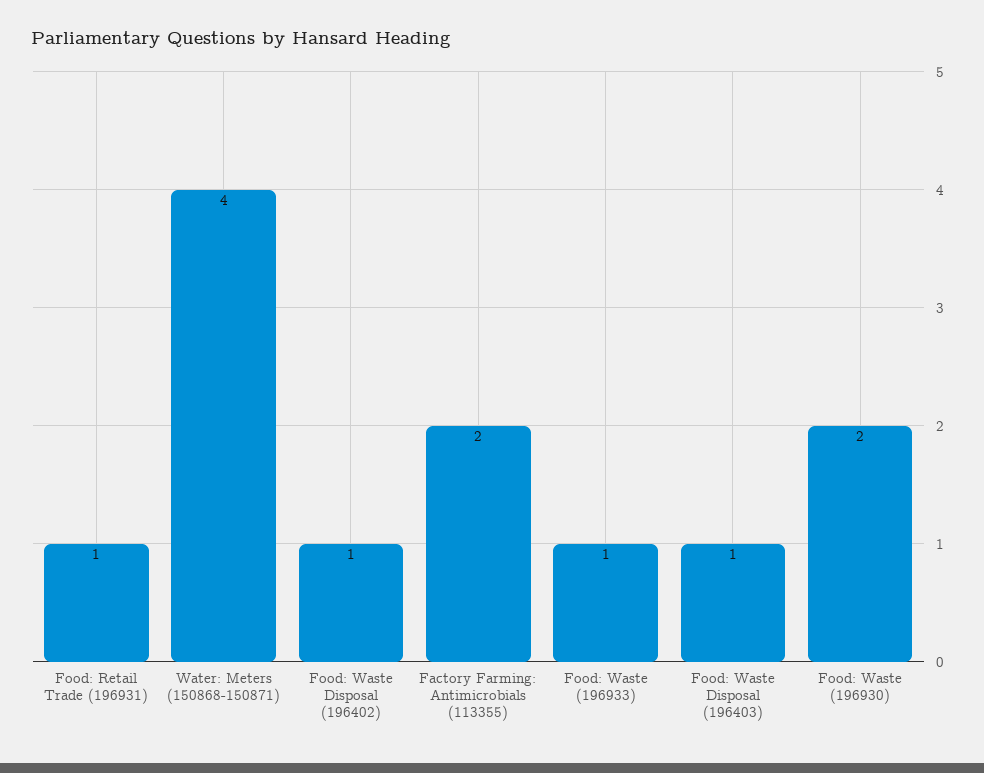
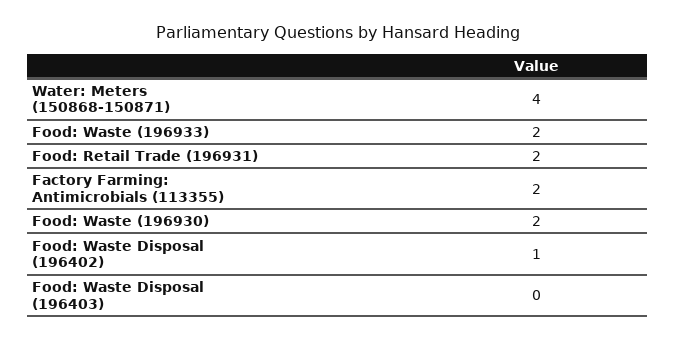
  {
-   "Food: Retail Trade (196931)": 1,
+   "Food: Retail Trade (196931)": 2,
    "Water: Meters (150868-150871)": 4,
    "Food: Waste Disposal (196402)": 1,
    "Factory Farming: Antimicrobials (113355)": 2,
-   "Food: Waste (196933)": 1,
+   "Food: Waste (196933)": 2,
-   "Food: Waste Disposal (196403)": 1,
+   "Food: Waste Disposal (196403)": 0,
    "Food: Waste (196930)": 2
  }

